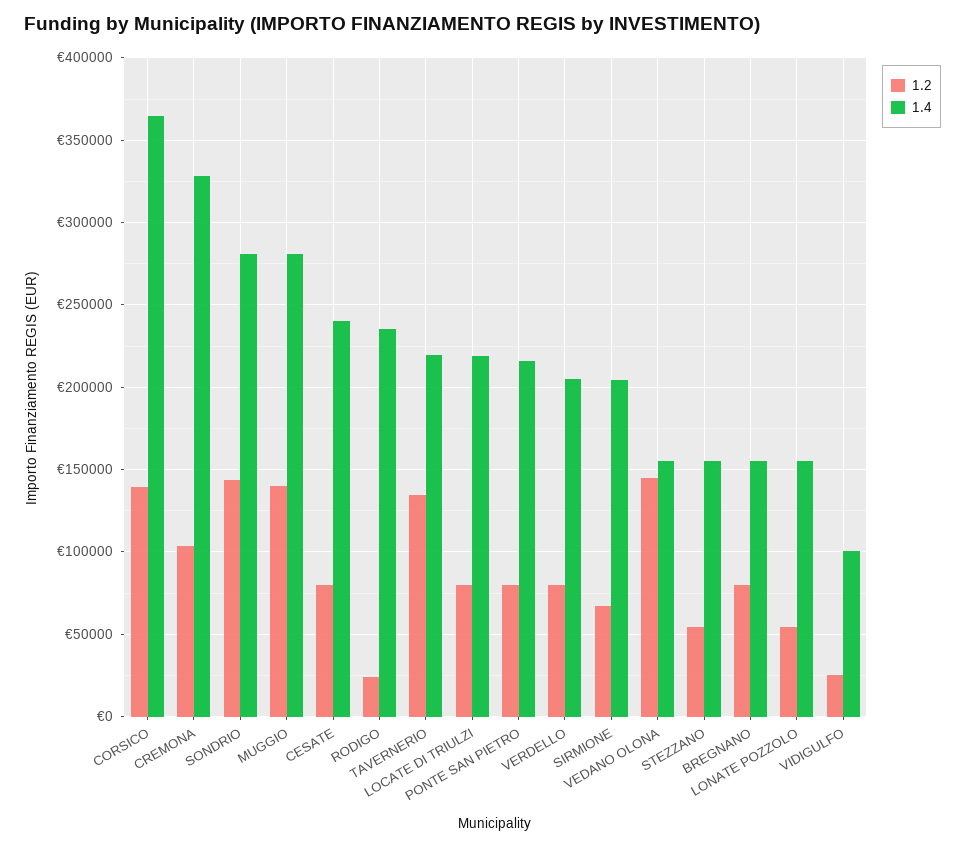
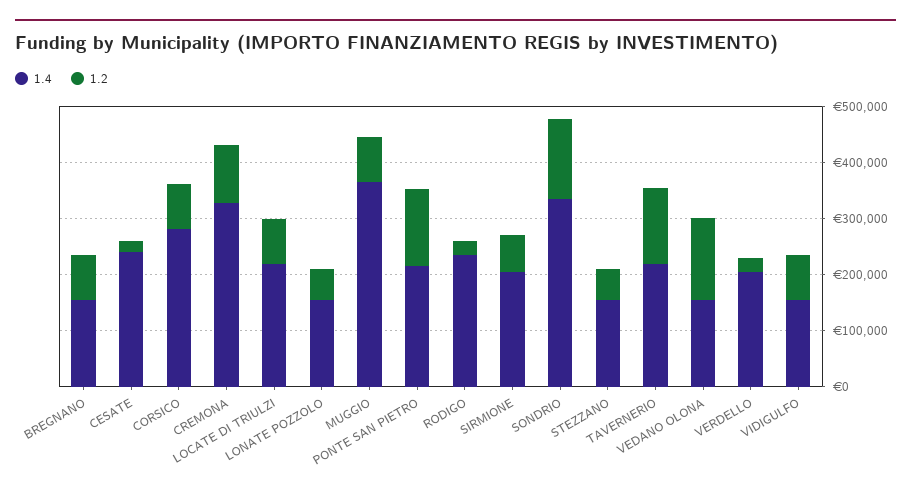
  {
    "1.2": {
-     "CORSICO": 140000,
+     "CORSICO": 80000,
      "CREMONA": 105000,
      "SONDRIO": 145000,
-     "MUGGIO": 140000,
+     "MUGGIO": 80000,
-     "CESATE": 80000,
+     "CESATE": 20000,
      "RODIGO": 25000,
      "TAVERNERIO": 135000,
      "LOCATE DI TRIULZI": 80000,
-     "PONTE SAN PIETRO": 80000,
+     "PONTE SAN PIETRO": 140000,
-     "VERDELLO": 80000,
+     "VERDELLO": 20000,
      "SIRMIONE": 65000,
      "VEDANO OLONA": 145000,
      "STEZZANO": 55000,
      "BREGNANO": 80000,
      "LONATE POZZOLO": 55000,
-     "VIDIGULFO": 25000
+     "VIDIGULFO": 80000
    },
    "1.4": {
-     "CORSICO": 365000,
+     "CORSICO": 280000,
      "CREMONA": 330000,
-     "SONDRIO": 280000,
+     "SONDRIO": 340000,
-     "MUGGIO": 280000,
+     "MUGGIO": 360000,
      "CESATE": 240000,
      "RODIGO": 235000,
      "TAVERNERIO": 220000,
      "LOCATE DI TRIULZI": 220000,
      "PONTE SAN PIETRO": 215000,
      "VERDELLO": 205000,
      "SIRMIONE": 205000,
      "VEDANO OLONA": 155000,
      "STEZZANO": 155000,
      "BREGNANO": 155000,
      "LONATE POZZOLO": 155000,
-     "VIDIGULFO": 100000
+     "VIDIGULFO": 160000
    }
  }

